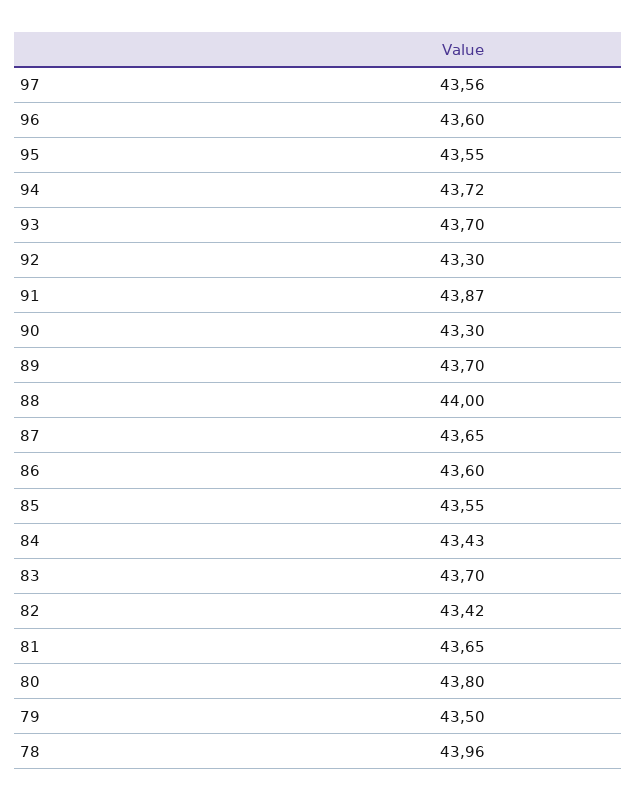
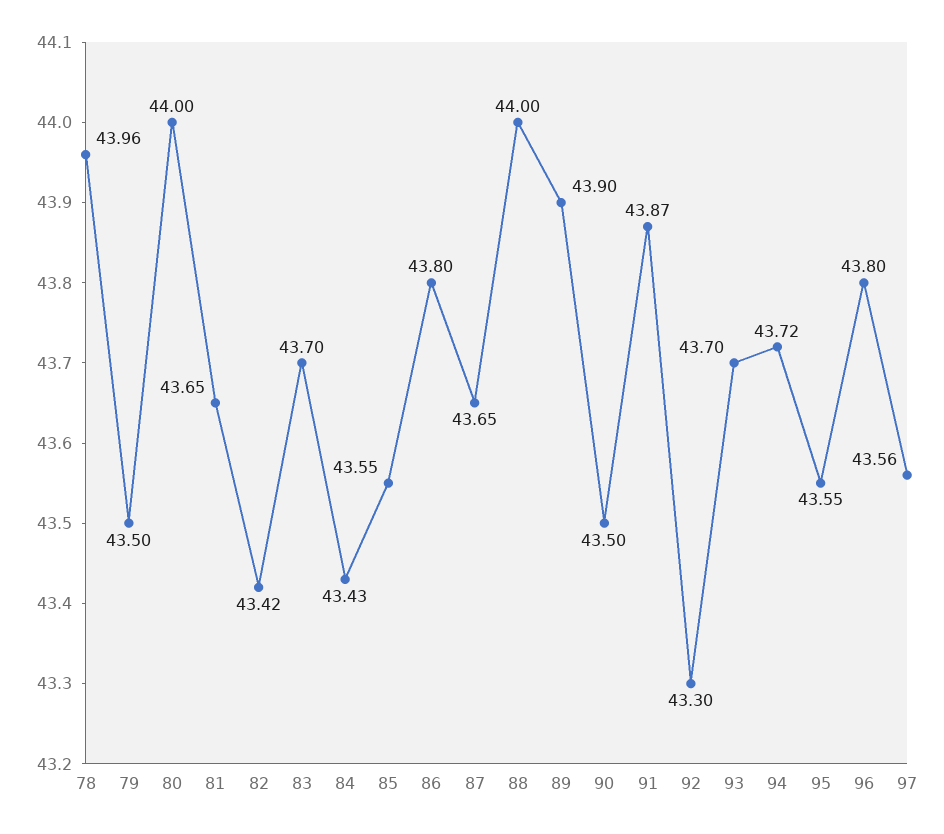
  {
    "97": 43.56,
-   "96": 43.6,
+   "96": 43.8,
    "95": 43.55,
    "94": 43.72,
    "93": 43.7,
    "92": 43.3,
    "91": 43.87,
-   "90": 43.3,
+   "90": 43.5,
-   "89": 43.7,
+   "89": 43.9,
    "88": 44,
    "87": 43.65,
-   "86": 43.6,
+   "86": 43.8,
    "85": 43.55,
    "84": 43.43,
    "83": 43.7,
    "82": 43.42,
    "81": 43.65,
-   "80": 43.8,
+   "80": 44,
    "79": 43.5,
    "78": 43.96
  }

